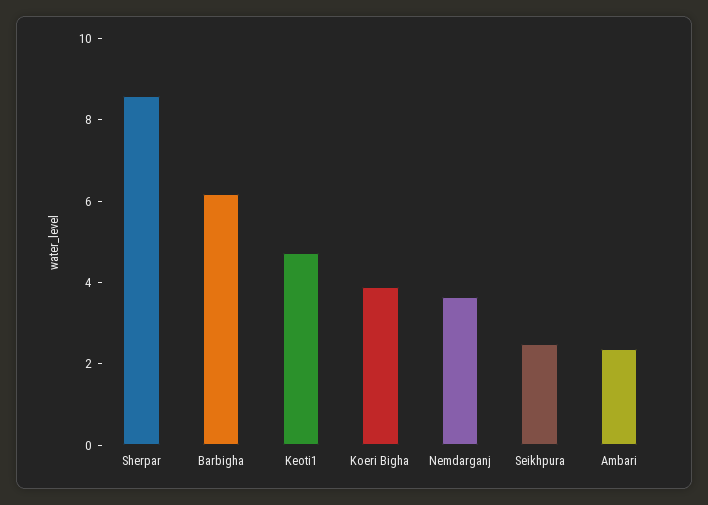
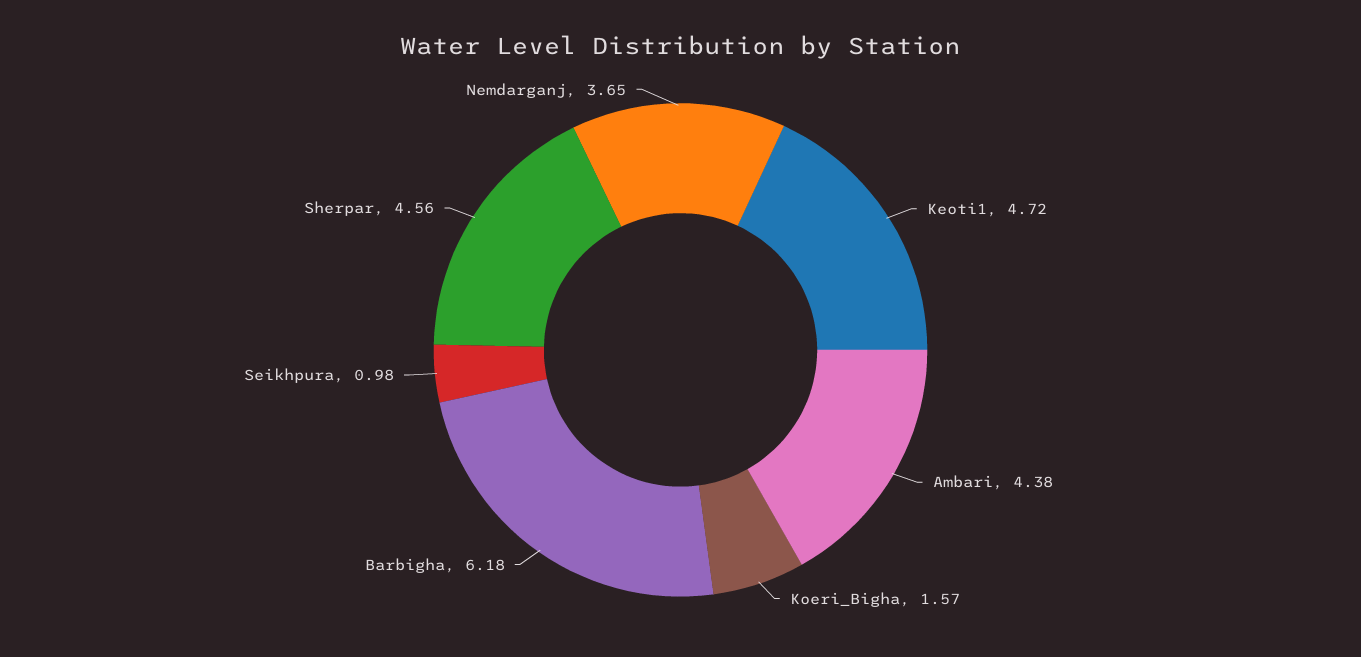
  {
-   "Sherpar": 8.5,
+   "Sherpar": 4.56,
    "Barbigha": 6.18,
    "Keoti1": 4.72,
-   "Koeri Bigha": 4,
+   "Koeri Bigha": 1.57,
    "Nemdarganj": 3.65,
-   "Seikhpura": 2.5,
+   "Seikhpura": 0.98,
-   "Ambari": 2.5
+   "Ambari": 4.38
  }

